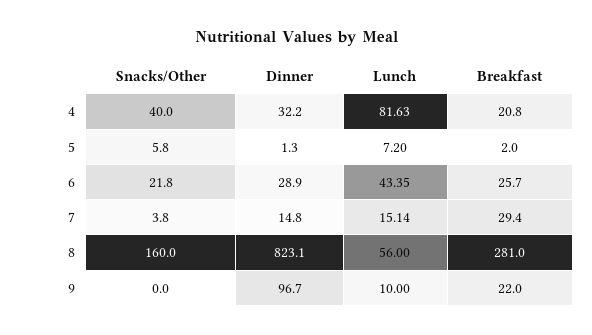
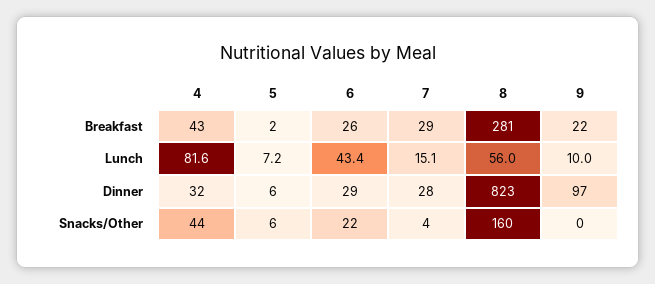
  {
    "Snacks/Other": {
-     "4": 40,
+     "4": 44,
      "5": 5.8,
      "6": 21.8,
      "7": 3.8,
      "8": 160,
      "9": 0
    },
    "Dinner": {
      "4": 32.2,
-     "5": 1.3,
+     "5": 6,
      "6": 28.9,
-     "7": 14.8,
+     "7": 28,
      "8": 823.1,
      "9": 96.7
    },
    "Lunch": {
      "4": 81.63,
      "5": 7.2,
      "6": 43.35,
      "7": 15.14,
      "8": 56,
      "9": 10
    },
    "Breakfast": {
-     "4": 20.8,
+     "4": 43,
      "5": 2,
      "6": 25.7,
      "7": 29.4,
      "8": 281,
      "9": 22
    }
  }

